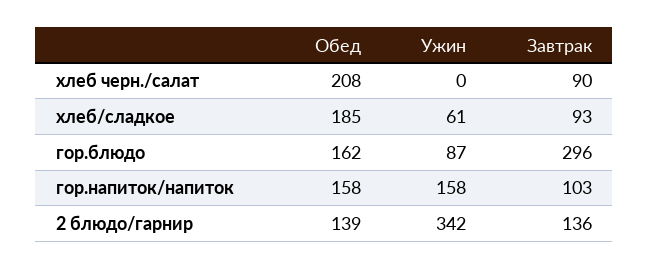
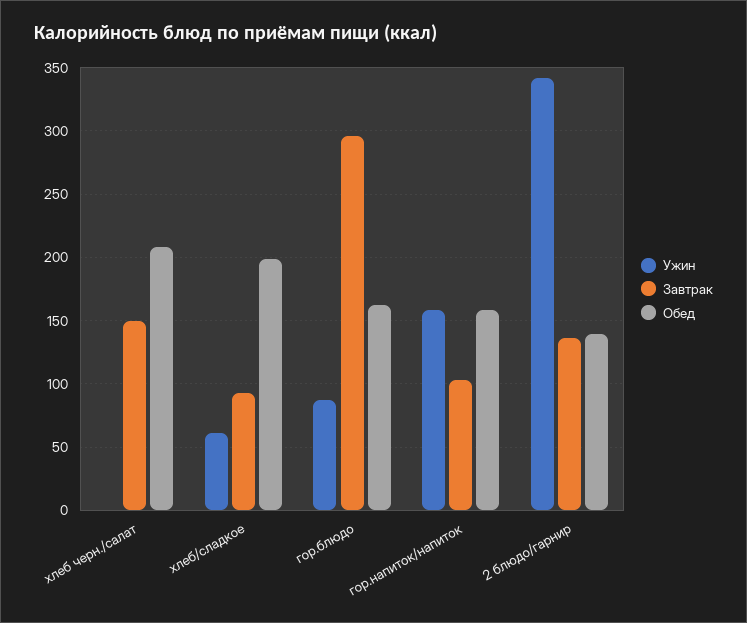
  {
    "Обед": {
      "хлеб черн./салат": 208,
-     "хлеб/сладкое": 185,
+     "хлеб/сладкое": 200,
      "гор.блюдо": 162,
      "гор.напиток/напиток": 158,
      "2 блюдо/гарнир": 139
    },
    "Ужин": {
      "хлеб черн./салат": 0,
      "хлеб/сладкое": 61,
      "гор.блюдо": 87,
      "гор.напиток/напиток": 158,
      "2 блюдо/гарнир": 342
    },
    "Завтрак": {
-     "хлеб черн./салат": 90,
+     "хлеб черн./салат": 150,
      "хлеб/сладкое": 93,
      "гор.блюдо": 296,
      "гор.напиток/напиток": 103,
      "2 блюдо/гарнир": 136
    }
  }

